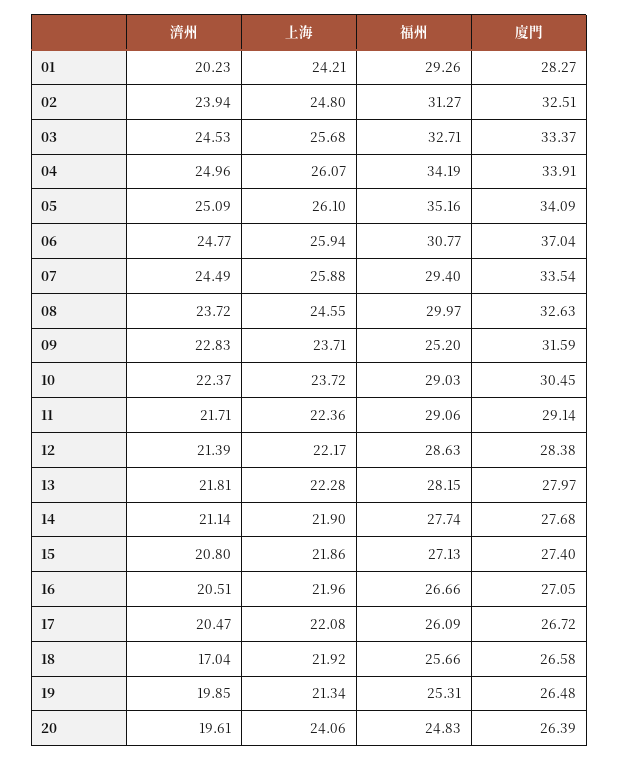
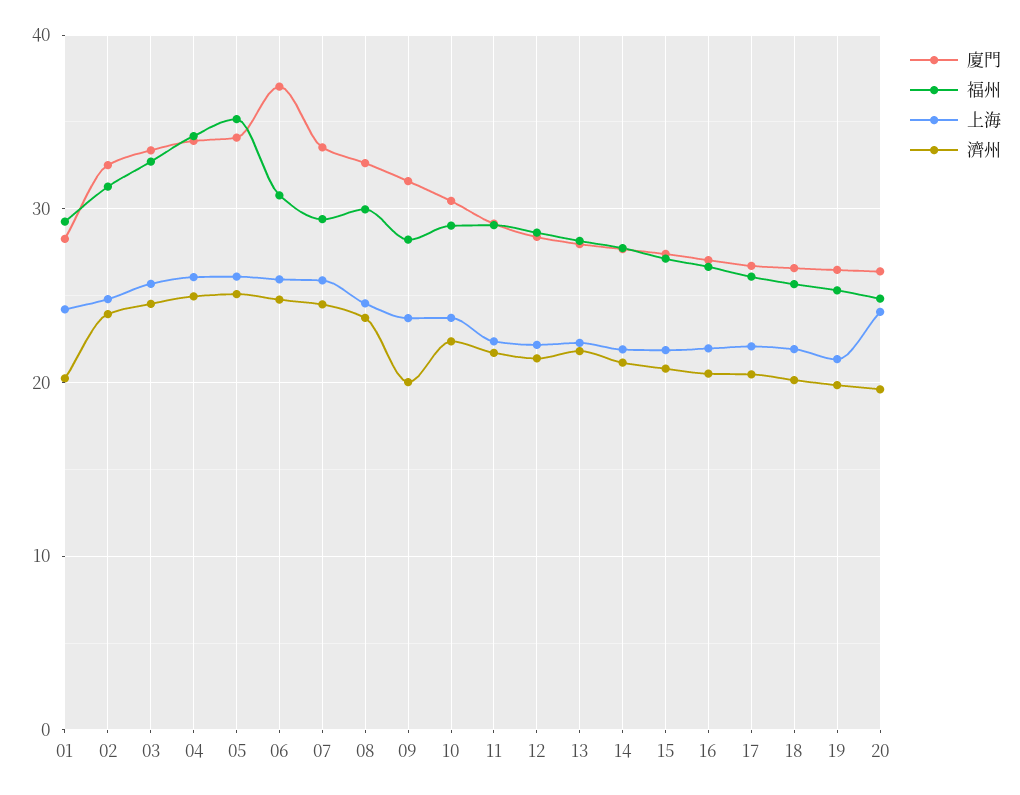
  {
    "濟州": {
      "01": 20.23,
      "02": 23.94,
      "03": 24.53,
      "04": 24.96,
      "05": 25.09,
      "06": 24.77,
      "07": 24.49,
      "08": 23.72,
-     "09": 22.83,
+     "09": 20,
      "10": 22.37,
      "11": 21.71,
      "12": 21.39,
      "13": 21.81,
      "14": 21.14,
      "15": 20.8,
      "16": 20.51,
      "17": 20.47,
-     "18": 17.04,
+     "18": 20,
      "19": 19.85,
      "20": 19.61
    },
    "上海": {
      "01": 24.21,
      "02": 24.8,
      "03": 25.68,
      "04": 26.07,
      "05": 26.1,
      "06": 25.94,
      "07": 25.88,
      "08": 24.55,
      "09": 23.71,
      "10": 23.72,
      "11": 22.36,
      "12": 22.17,
      "13": 22.28,
      "14": 21.9,
      "15": 21.86,
      "16": 21.96,
      "17": 22.08,
      "18": 21.92,
      "19": 21.34,
      "20": 24.06
    },
    "福州": {
      "01": 29.26,
      "02": 31.27,
      "03": 32.71,
      "04": 34.19,
      "05": 35.16,
      "06": 30.77,
      "07": 29.4,
      "08": 29.97,
-     "09": 25.2,
+     "09": 28,
      "10": 29.03,
      "11": 29.06,
      "12": 28.63,
      "13": 28.15,
      "14": 27.74,
      "15": 27.13,
      "16": 26.66,
      "17": 26.09,
      "18": 25.66,
      "19": 25.31,
      "20": 24.83
    },
    "廈門": {
      "01": 28.27,
      "02": 32.51,
      "03": 33.37,
      "04": 33.91,
      "05": 34.09,
      "06": 37.04,
      "07": 33.54,
      "08": 32.63,
      "09": 31.59,
      "10": 30.45,
      "11": 29.14,
      "12": 28.38,
      "13": 27.97,
      "14": 27.68,
      "15": 27.4,
      "16": 27.05,
      "17": 26.72,
      "18": 26.58,
      "19": 26.48,
      "20": 26.39
    }
  }

